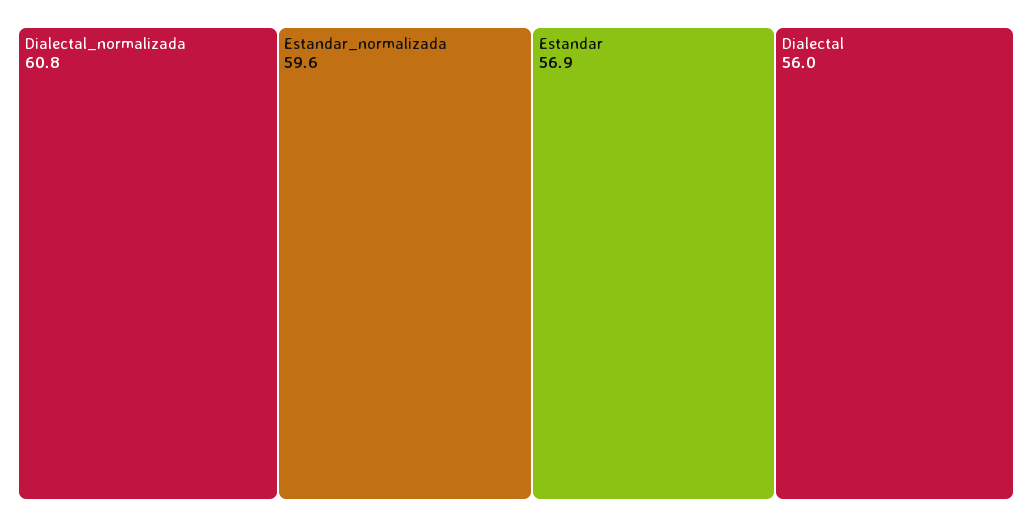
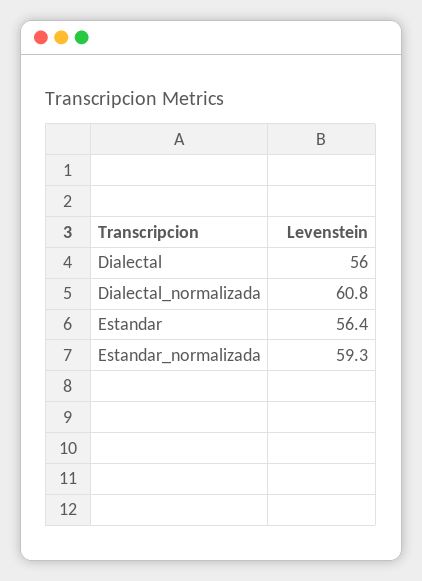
  {
    "Dialectal_normalizada": 60.8,
-   "Estandar_normalizada": 59.6,
+   "Estandar_normalizada": 59.3,
-   "Estandar": 56.9,
+   "Estandar": 56.4,
    "Dialectal": 56
  }

